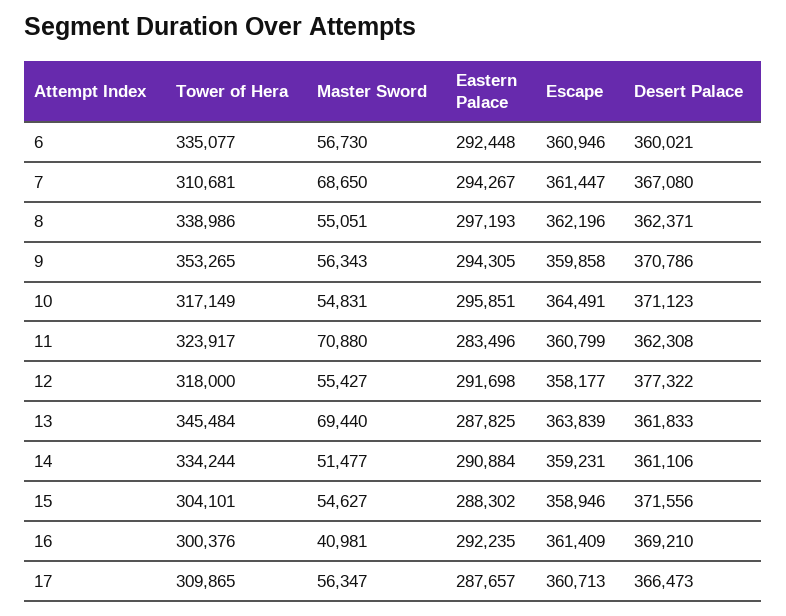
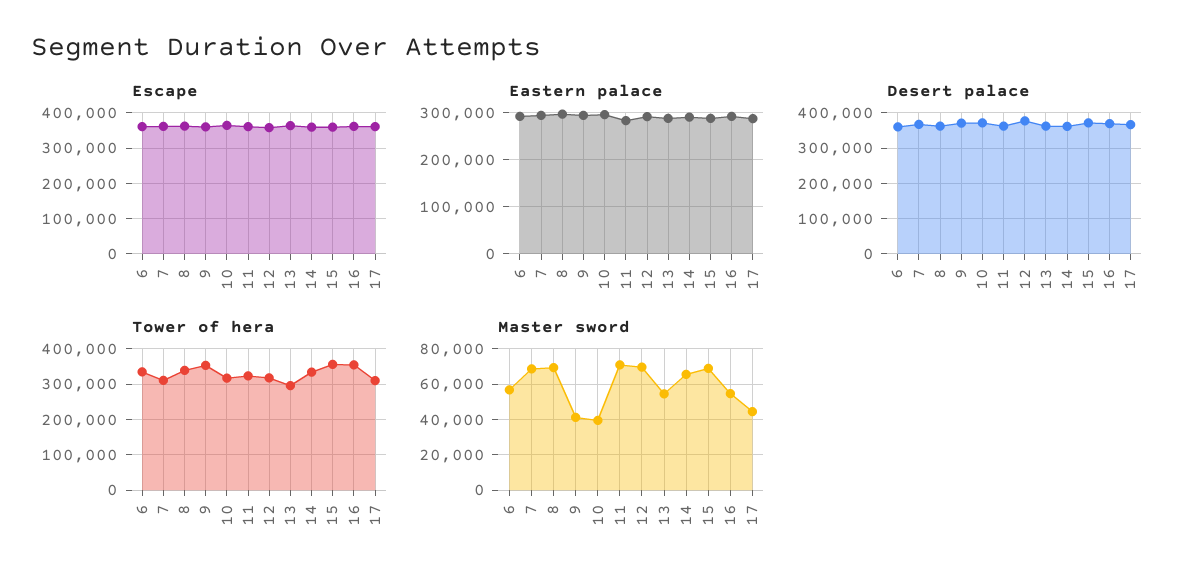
  {
    "Tower of Hera": {
      "6": 335077,
      "7": 310681,
      "8": 338986,
      "9": 353265,
      "10": 317149,
      "11": 323917,
      "12": 318000,
-     "13": 345484,
+     "13": 300000,
      "14": 334244,
-     "15": 304101,
+     "15": 360000,
-     "16": 300376,
+     "16": 360000,
      "17": 309865
    },
    "Master Sword": {
      "6": 56730,
      "7": 68650,
-     "8": 55051,
+     "8": 70000,
-     "9": 56343,
+     "9": 40000,
-     "10": 54831,
+     "10": 40000,
      "11": 70880,
-     "12": 55427,
+     "12": 70000,
-     "13": 69440,
+     "13": 55000,
-     "14": 51477,
+     "14": 65000,
-     "15": 54627,
+     "15": 70000,
-     "16": 40981,
+     "16": 55000,
-     "17": 56347
+     "17": 45000
    },
    "Eastern Palace": {
      "6": 292448,
      "7": 294267,
      "8": 297193,
      "9": 294305,
      "10": 295851,
      "11": 283496,
      "12": 291698,
      "13": 287825,
      "14": 290884,
      "15": 288302,
      "16": 292235,
      "17": 287657
    },
    "Escape": {
      "6": 360946,
      "7": 361447,
      "8": 362196,
      "9": 359858,
      "10": 364491,
      "11": 360799,
      "12": 358177,
      "13": 363839,
      "14": 359231,
      "15": 358946,
      "16": 361409,
      "17": 360713
    },
    "Desert Palace": {
      "6": 360021,
      "7": 367080,
      "8": 362371,
      "9": 370786,
      "10": 371123,
      "11": 362308,
      "12": 377322,
      "13": 361833,
      "14": 361106,
      "15": 371556,
      "16": 369210,
      "17": 366473
    }
  }

